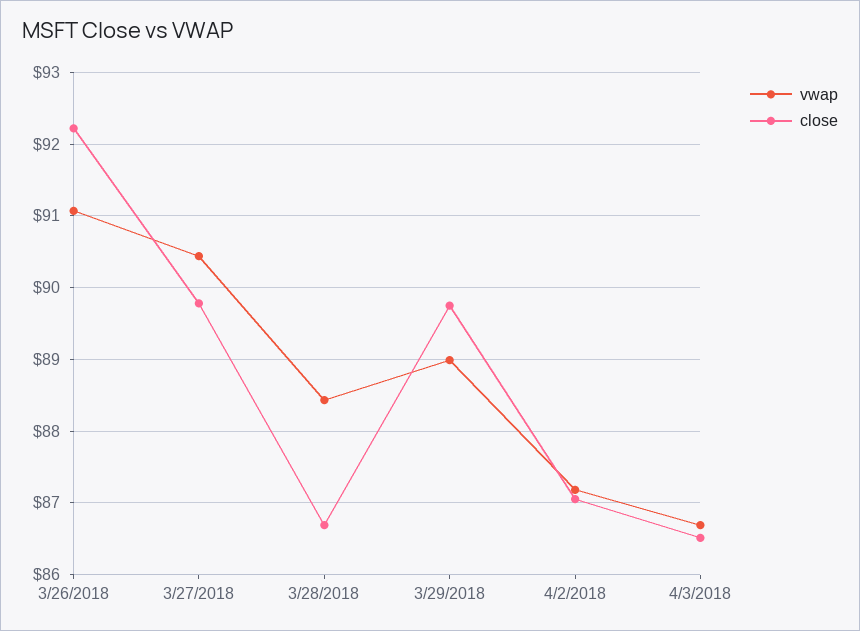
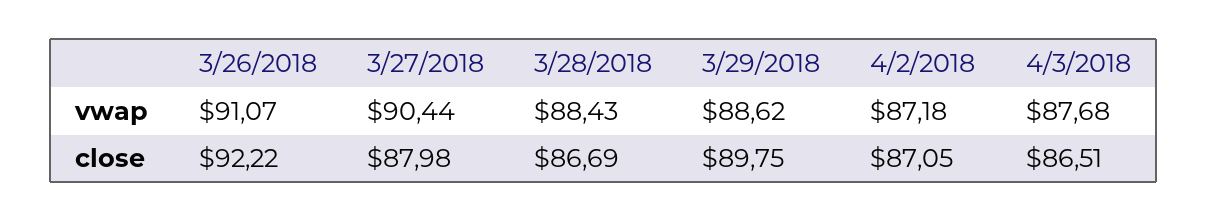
  {
    "vwap": {
      "3/26/2018": 91.07,
      "3/27/2018": 90.44,
      "3/28/2018": 88.43,
-     "3/29/2018": 89,
+     "3/29/2018": 88.62,
      "4/2/2018": 87.18,
-     "4/3/2018": 86.7
+     "4/3/2018": 87.68
    },
    "close": {
      "3/26/2018": 92.22,
-     "3/27/2018": 89.8,
+     "3/27/2018": 87.98,
      "3/28/2018": 86.69,
      "3/29/2018": 89.75,
      "4/2/2018": 87.05,
      "4/3/2018": 86.51
    }
  }

